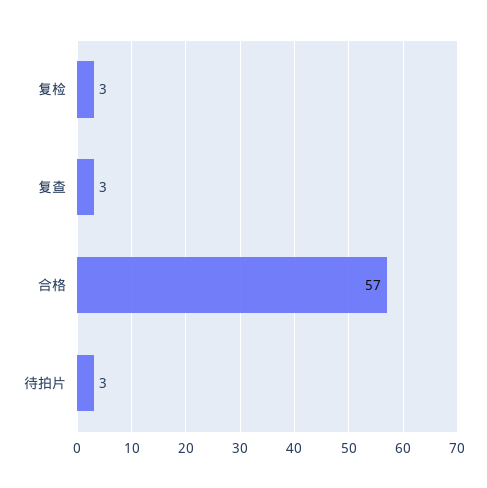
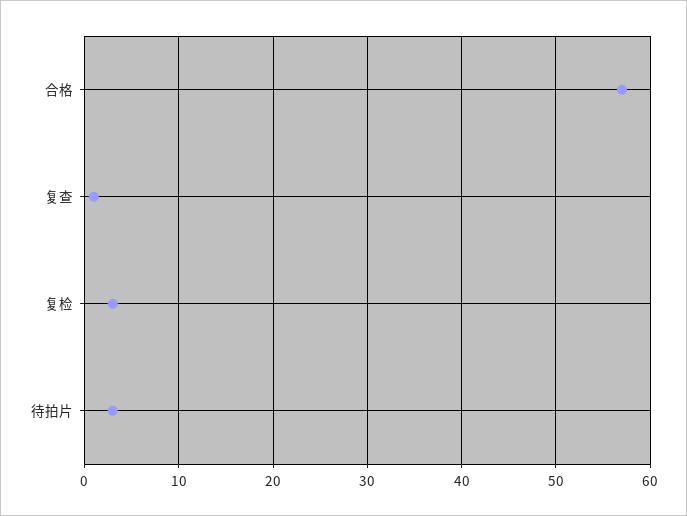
  {
    "复检": 3,
-   "复查": 3,
+   "复查": 1,
    "合格": 57,
    "待拍片": 3
  }

